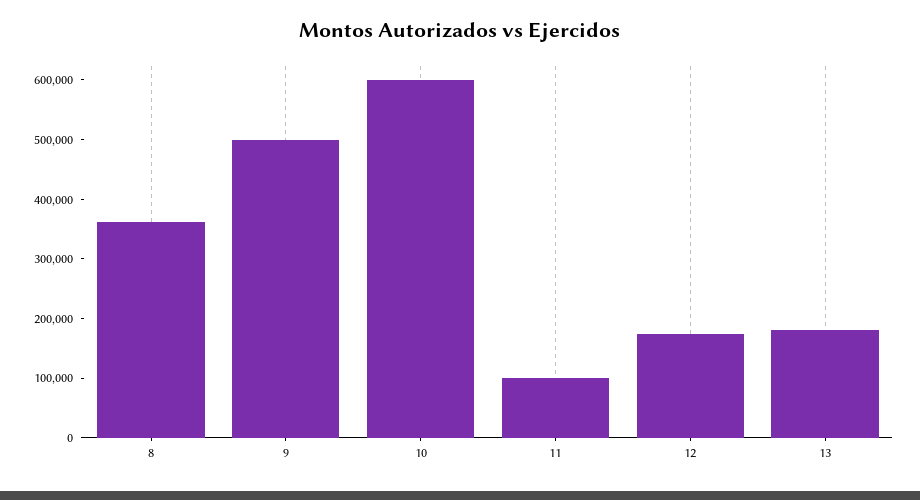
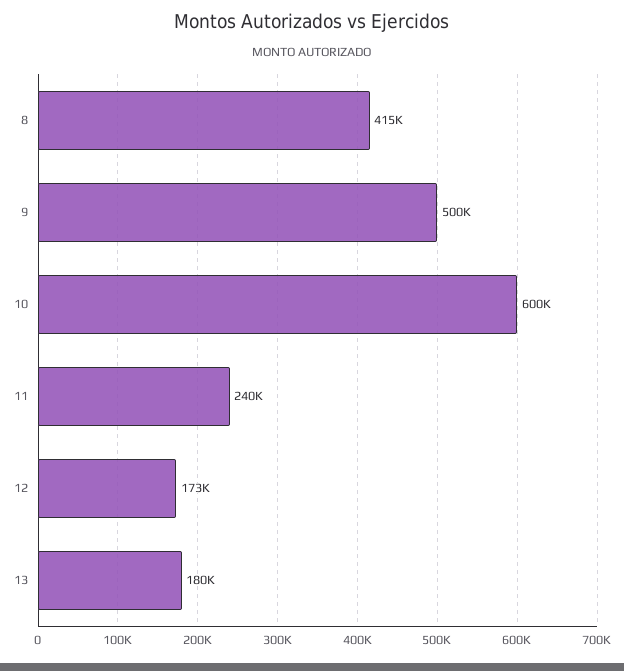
  {
-   "8": 360000,
+   "8": 415000,
    "9": 500000,
    "10": 600000,
-   "11": 100000,
+   "11": 240000,
    "12": 173000,
    "13": 180000
  }

